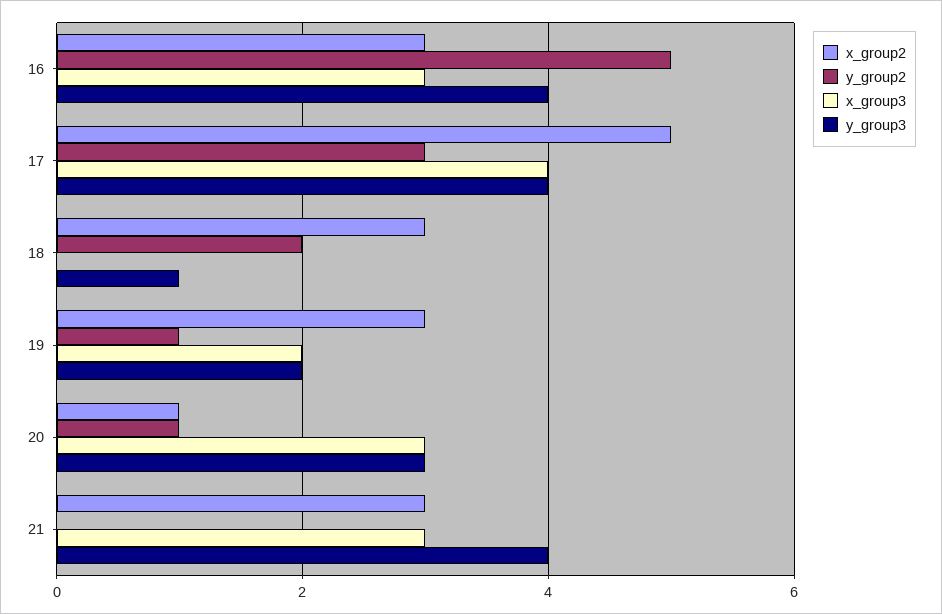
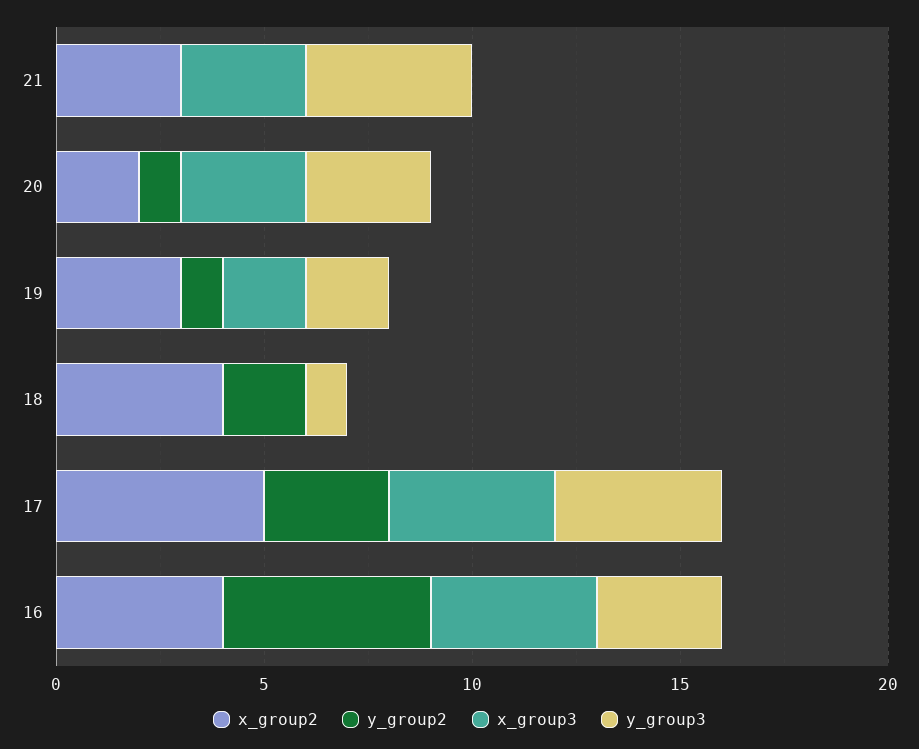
  {
    "x_group2": {
-     "16": 3,
+     "16": 4,
      "17": 5,
-     "18": 3,
+     "18": 4,
      "19": 3,
-     "20": 1,
+     "20": 2,
      "21": 3
    },
    "y_group2": {
      "16": 5,
      "17": 3,
      "18": 2,
      "19": 1,
      "20": 1,
      "21": 0
    },
    "x_group3": {
-     "16": 3,
+     "16": 4,
      "17": 4,
      "18": 0,
      "19": 2,
      "20": 3,
      "21": 3
    },
    "y_group3": {
-     "16": 4,
+     "16": 3,
      "17": 4,
      "18": 1,
      "19": 2,
      "20": 3,
      "21": 4
    }
  }

